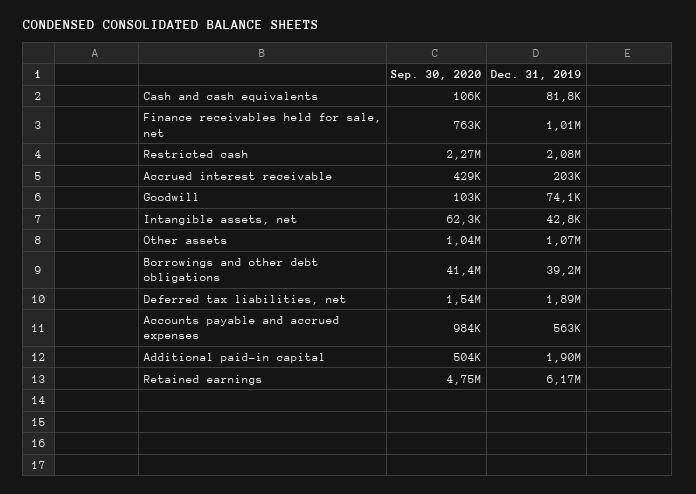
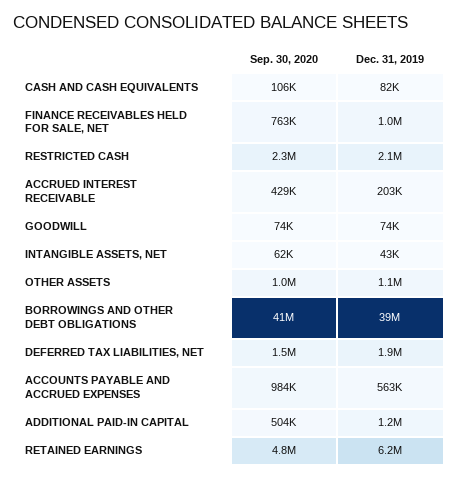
  {
    "Sep. 30, 2020": {
      "Cash and cash equivalents": 106000,
      "Finance receivables held for sale, net": 763000,
      "Restricted cash": 2270000,
      "Accrued interest receivable": 429000,
-     "Goodwill": 103000,
+     "Goodwill": 74000,
      "Intangible assets, net": 62300,
      "Other assets": 1040000,
      "Borrowings and other debt obligations": 41400000,
      "Deferred tax liabilities, net": 1540000,
      "Accounts payable and accrued expenses": 984000,
      "Additional paid-in capital": 504000,
      "Retained earnings": 4750000
    },
    "Dec. 31, 2019": {
      "Cash and cash equivalents": 81800,
      "Finance receivables held for sale, net": 1010000,
      "Restricted cash": 2080000,
      "Accrued interest receivable": 203000,
      "Goodwill": 74100,
      "Intangible assets, net": 42800,
      "Other assets": 1070000,
      "Borrowings and other debt obligations": 39200000,
      "Deferred tax liabilities, net": 1890000,
      "Accounts payable and accrued expenses": 563000,
-     "Additional paid-in capital": 1900000,
+     "Additional paid-in capital": 1200000,
      "Retained earnings": 6170000
    }
  }

